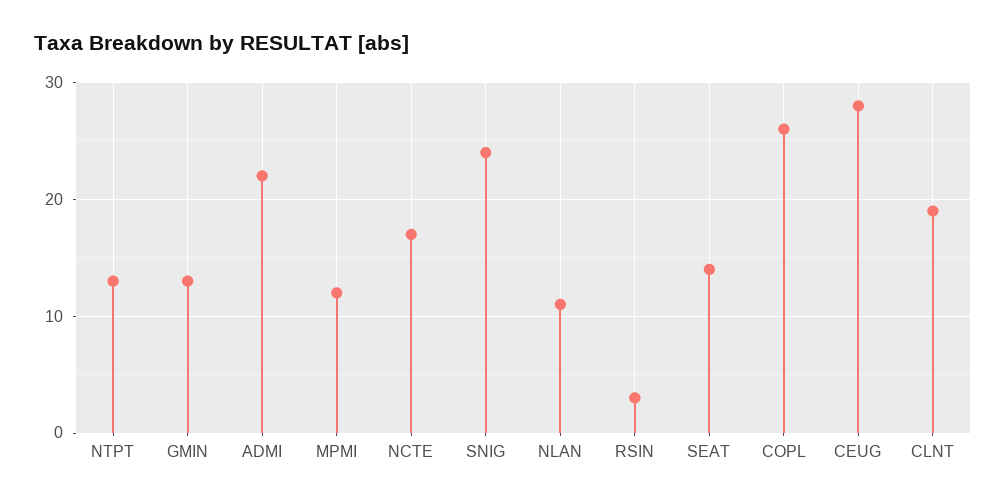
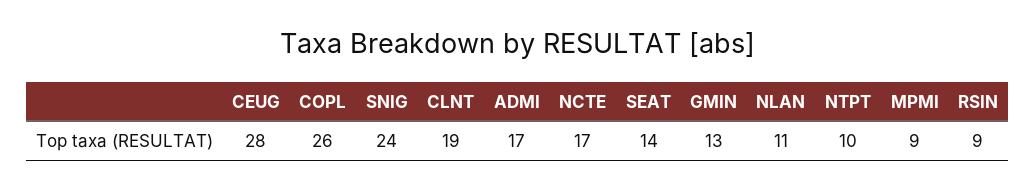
  {
-   "NTPT": 13,
+   "NTPT": 10,
    "GMIN": 13,
-   "ADMI": 22,
+   "ADMI": 17,
-   "MPMI": 12,
+   "MPMI": 9,
    "NCTE": 17,
    "SNIG": 24,
    "NLAN": 11,
-   "RSIN": 3,
+   "RSIN": 9,
    "SEAT": 14,
    "COPL": 26,
    "CEUG": 28,
    "CLNT": 19
  }

